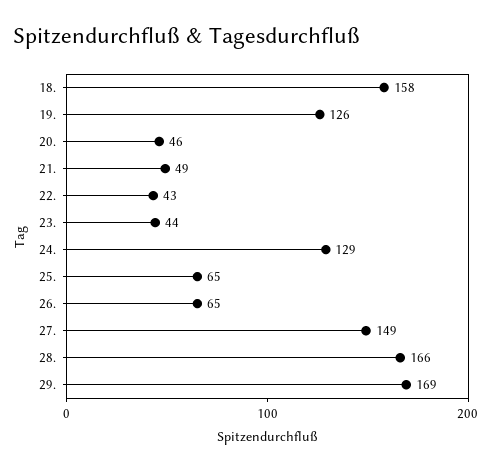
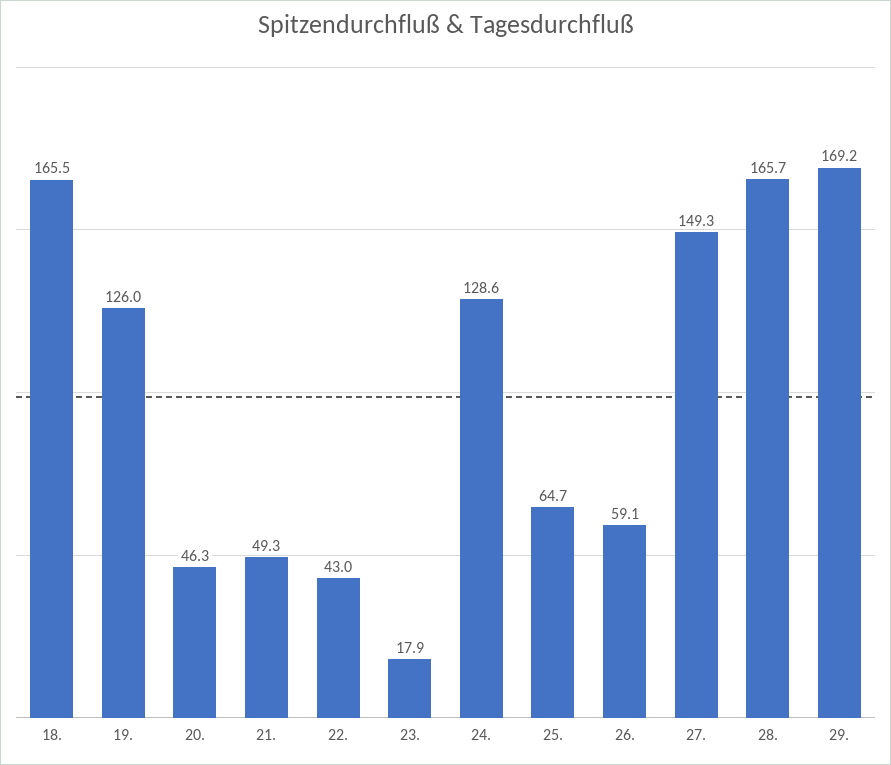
  {
-   "18.": 158,
+   "18.": 165.5,
    "19.": 126,
    "20.": 46.3,
    "21.": 49.3,
    "22.": 43,
-   "23.": 44,
+   "23.": 17.9,
    "24.": 128.6,
    "25.": 64.7,
-   "26.": 65,
+   "26.": 59.1,
    "27.": 149.3,
    "28.": 165.7,
    "29.": 169.2
  }

